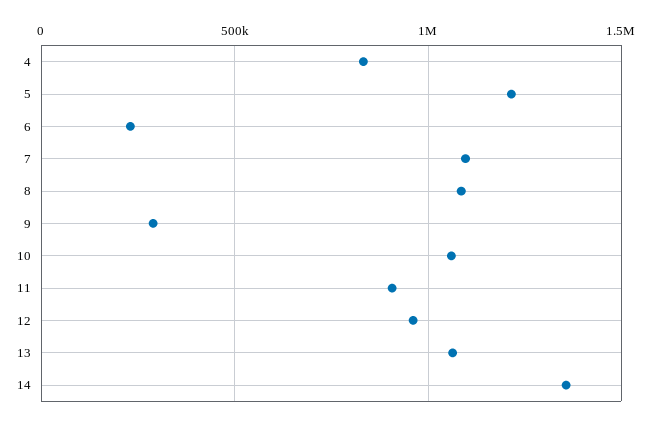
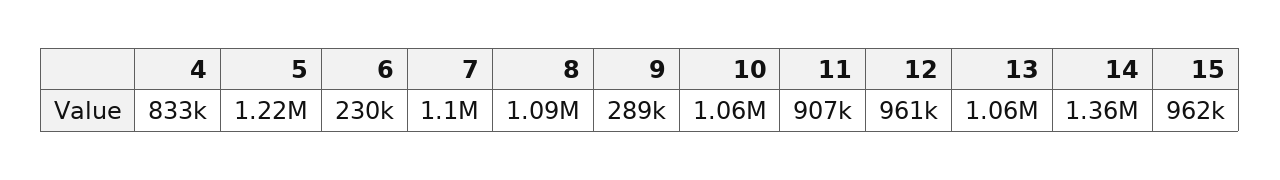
  {
    "4": 833000,
    "5": 1220000,
    "6": 230000,
    "7": 1100000,
    "8": 1090000,
    "9": 289000,
    "10": 1060000,
    "11": 907000,
    "12": 961000,
    "13": 1060000,
-   "14": 1360000
+   "14": 1360000,
+   "15": 962000
  }

